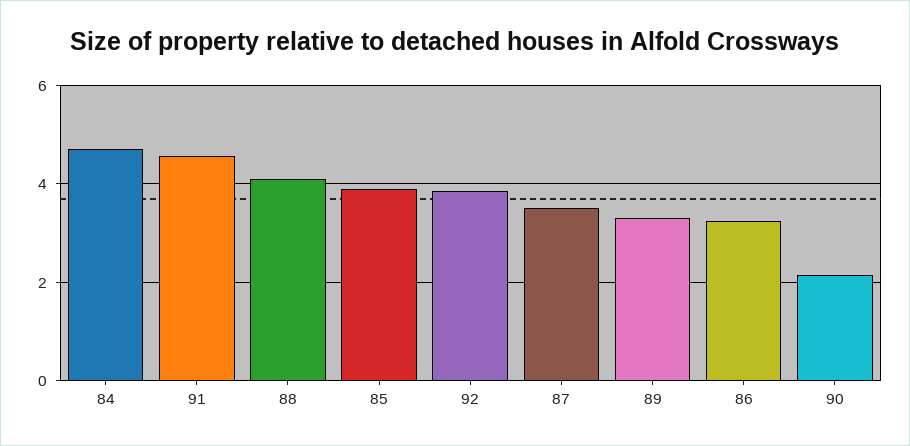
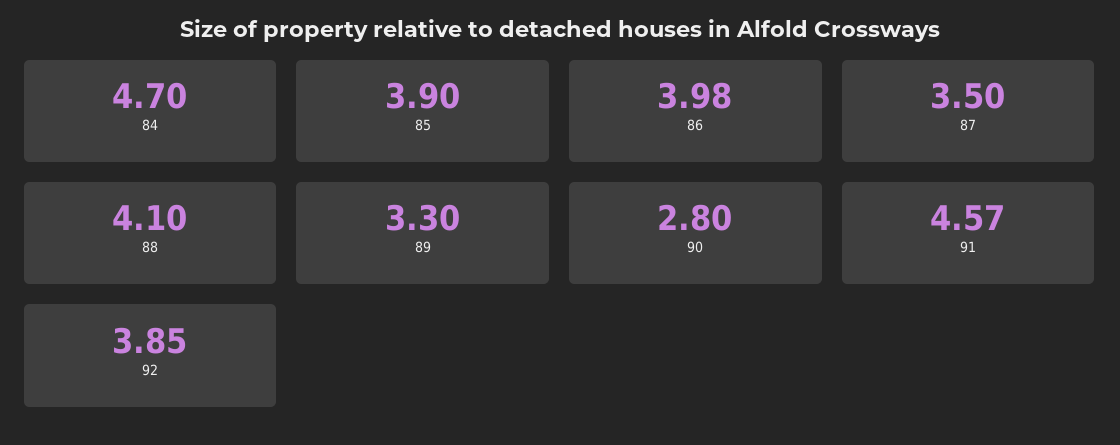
  {
    "84": 4.7,
    "91": 4.57,
    "88": 4.1,
    "85": 3.9,
    "92": 3.85,
    "87": 3.5,
    "89": 3.3,
-   "86": 3.2,
+   "86": 3.98,
-   "90": 2.2
+   "90": 2.8
  }

